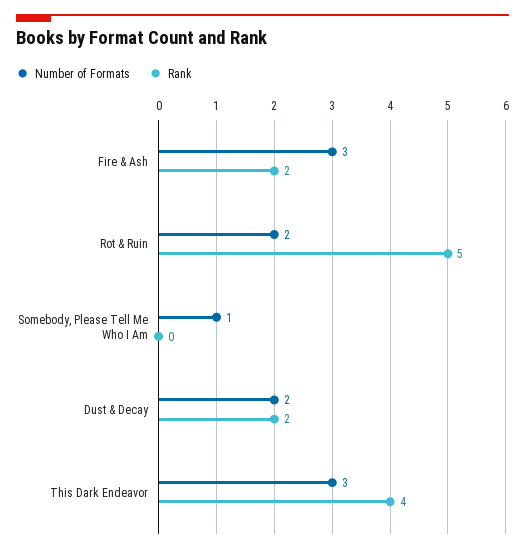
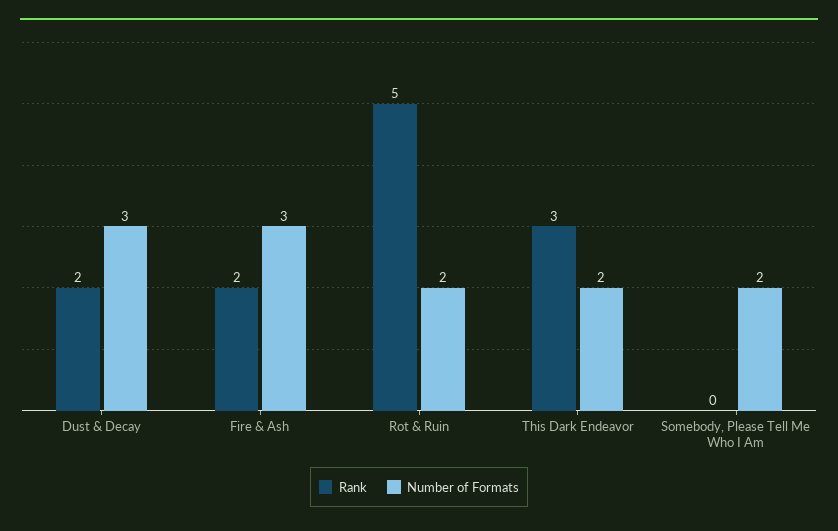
  {
    "Number of Formats": {
      "Fire & Ash": 3,
      "Rot & Ruin": 2,
-     "Somebody, Please Tell Me Who I Am": 1,
+     "Somebody, Please Tell Me Who I Am": 2,
-     "Dust & Decay": 2,
+     "Dust & Decay": 3,
-     "This Dark Endeavor": 3
+     "This Dark Endeavor": 2
    },
    "Rank": {
      "Fire & Ash": 2,
      "Rot & Ruin": 5,
      "Somebody, Please Tell Me Who I Am": 0,
      "Dust & Decay": 2,
-     "This Dark Endeavor": 4
+     "This Dark Endeavor": 3
    }
  }

